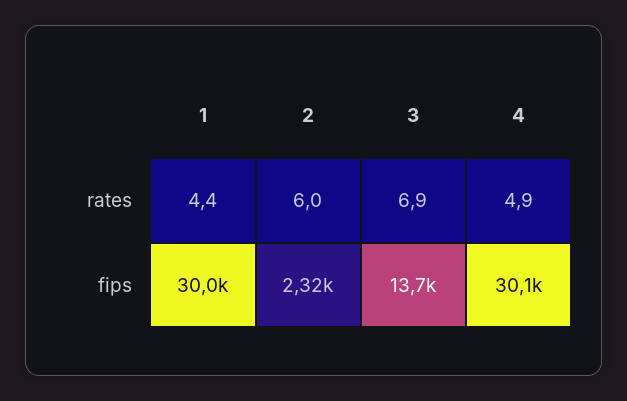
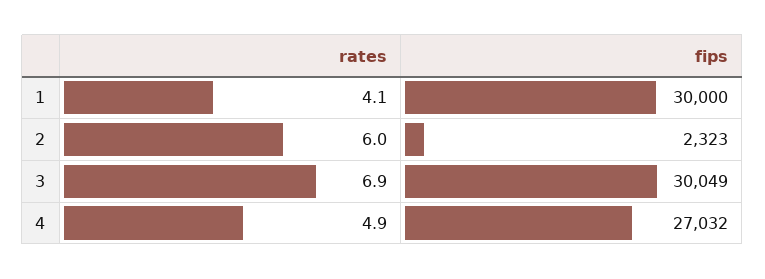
  {
    "1": {
-     "rates": 4.4,
+     "rates": 4.1,
      "fips": 30000
    },
    "2": {
      "rates": 6,
      "fips": 2323
    },
    "3": {
      "rates": 6.9,
-     "fips": 13700
+     "fips": 30049
    },
    "4": {
      "rates": 4.9,
-     "fips": 30100
+     "fips": 27032
    }
  }

